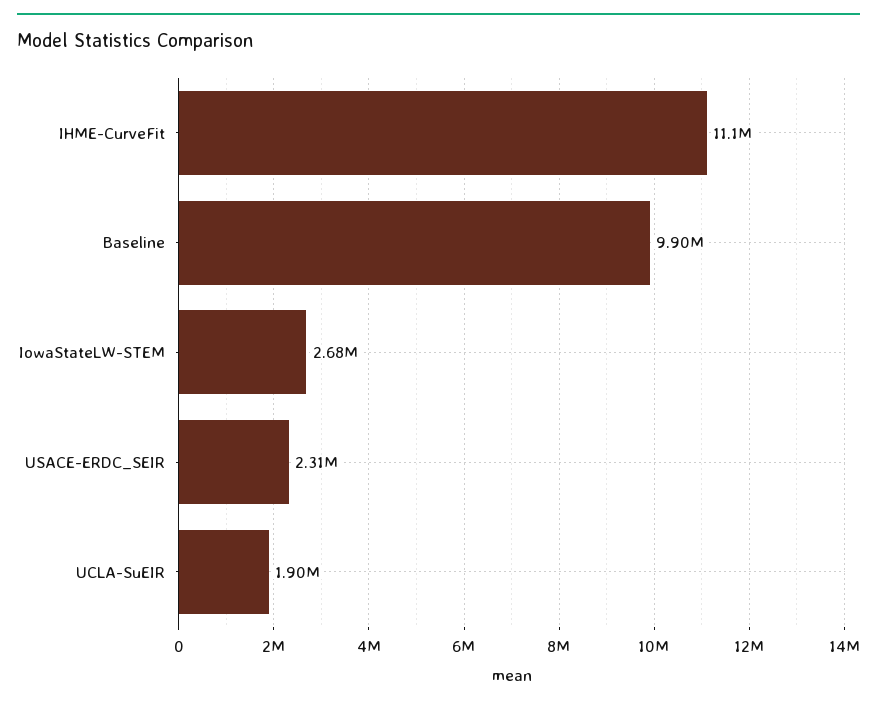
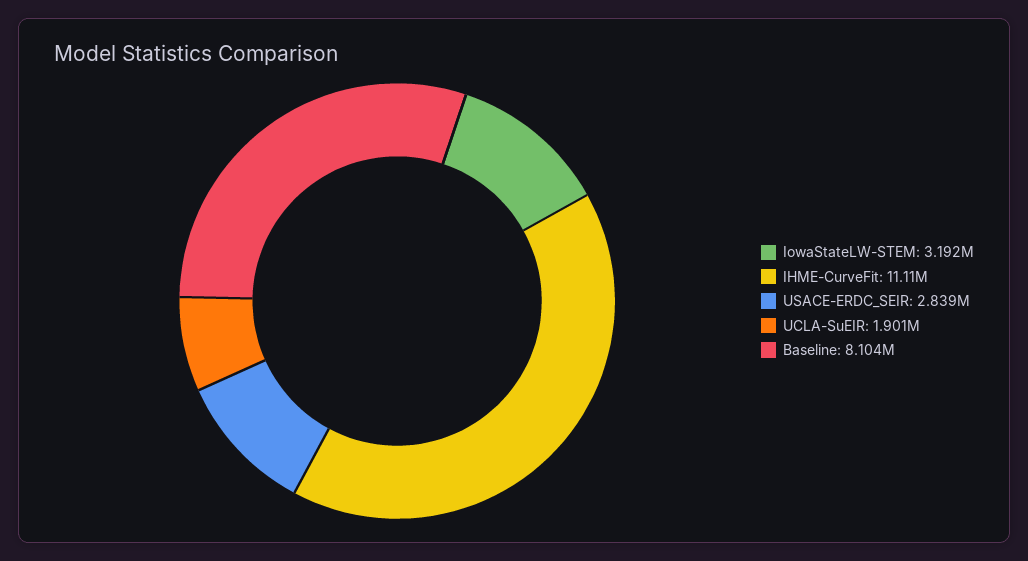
  {
    "IHME-CurveFit": 11110000,
-   "Baseline": 9900000,
+   "Baseline": 8104000,
-   "IowaStateLW-STEM": 2680000,
+   "IowaStateLW-STEM": 3192000,
-   "USACE-ERDC_SEIR": 2310000,
+   "USACE-ERDC_SEIR": 2839000,
    "UCLA-SuEIR": 1901000
  }

